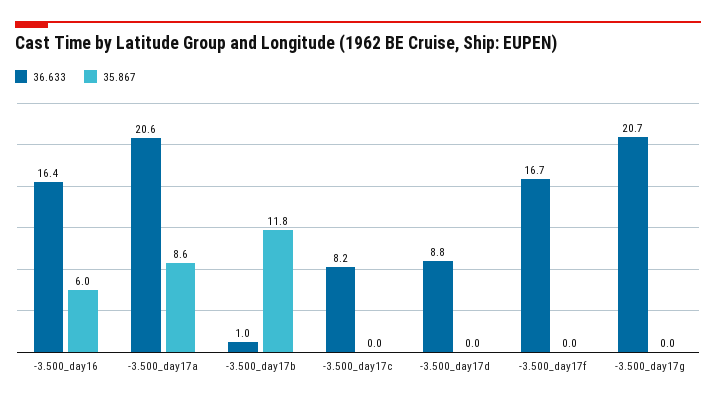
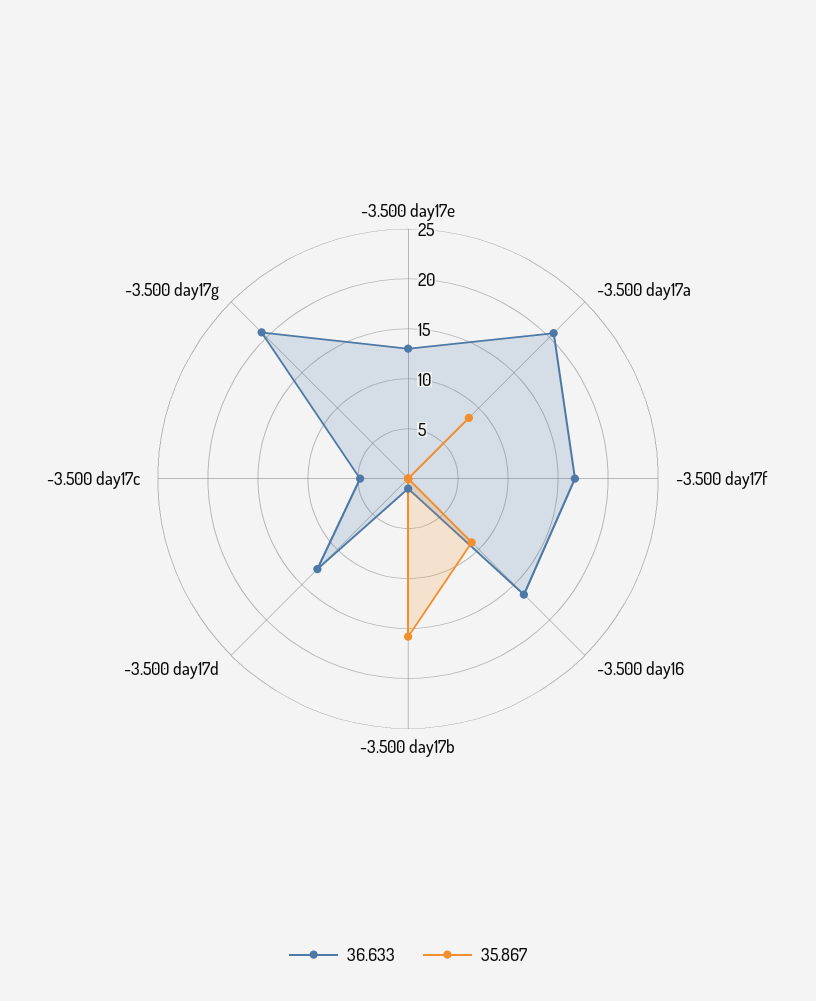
  {
    "36.633": {
      "-3.500_day16": 16.4,
      "-3.500_day17a": 20.6,
      "-3.500_day17b": 1,
-     "-3.500_day17c": 8.2,
+     "-3.500_day17c": 5,
-     "-3.500_day17d": 8.8,
+     "-3.500_day17d": 13,
      "-3.500_day17f": 16.7,
-     "-3.500_day17g": 20.7
+     "-3.500_day17g": 20.7,
+     "-3.500 day17e": 13
    },
    "35.867": {
-     "-3.500_day16": 6,
+     "-3.500_day16": 9,
      "-3.500_day17a": 8.6,
-     "-3.500_day17b": 11.8,
+     "-3.500_day17b": 16,
      "-3.500_day17c": 0,
      "-3.500_day17d": 0,
      "-3.500_day17f": 0,
-     "-3.500_day17g": 0
+     "-3.500_day17g": 0,
+     "-3.500 day17e": 0
    }
  }

